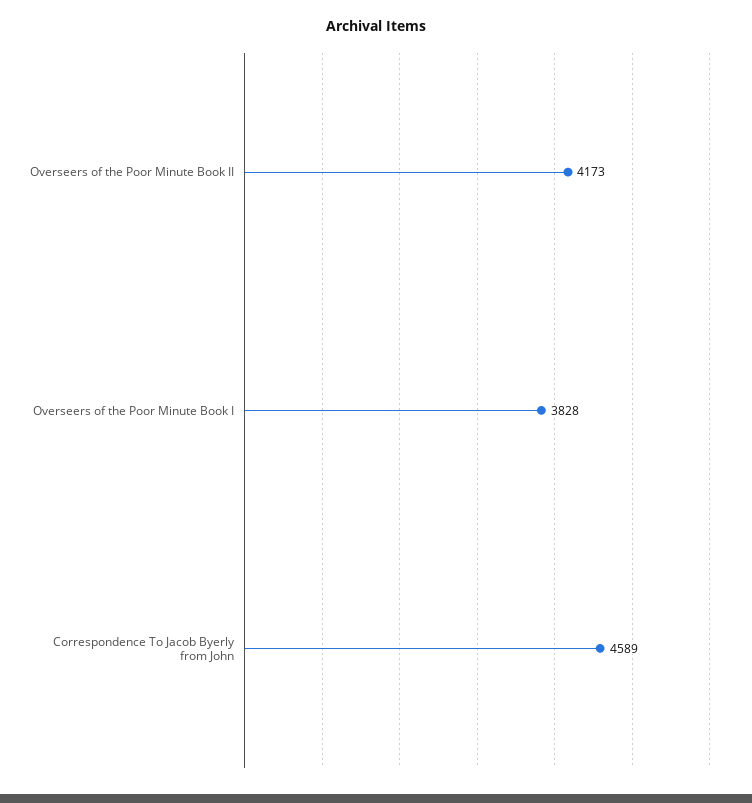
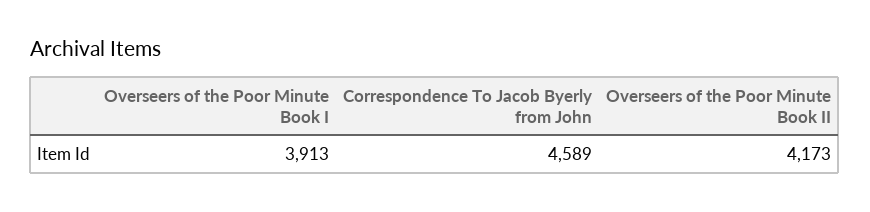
  {
    "Overseers of the Poor Minute Book II": 4173,
-   "Overseers of the Poor Minute Book I": 3828,
+   "Overseers of the Poor Minute Book I": 3913,
    "Correspondence To Jacob Byerly from John": 4589
  }

